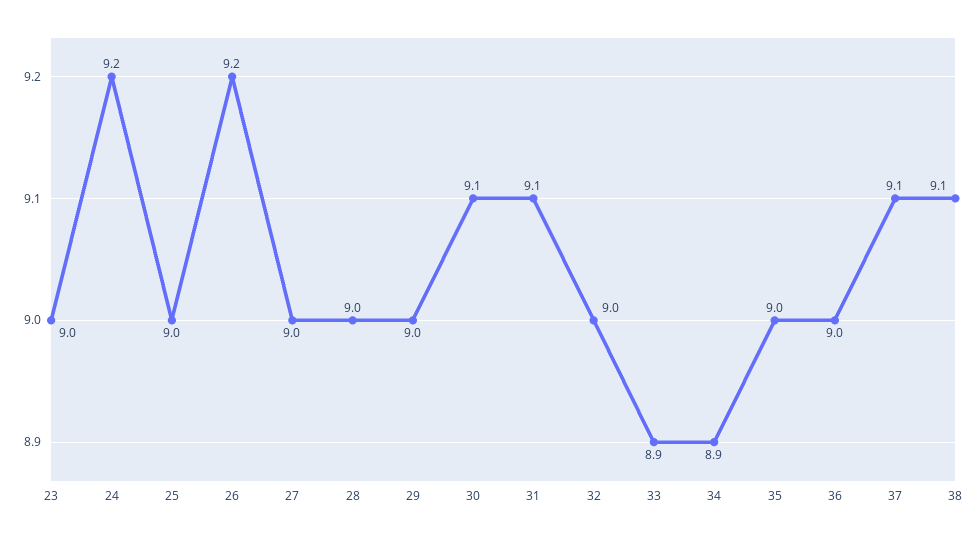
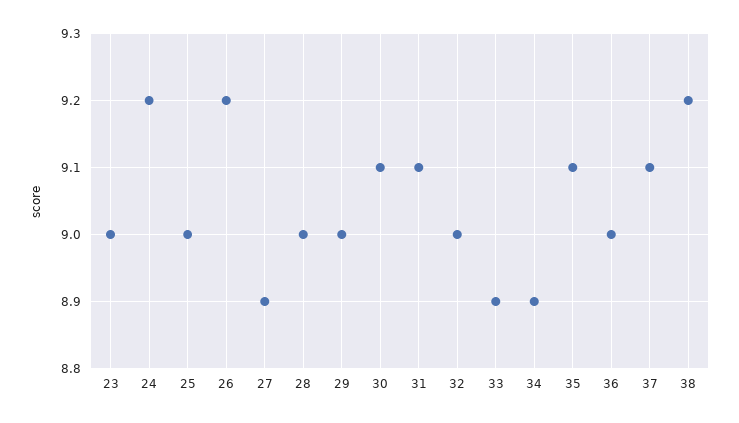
  {
    "23": 9,
    "24": 9.2,
    "25": 9,
    "26": 9.2,
-   "27": 9,
+   "27": 8.9,
    "28": 9,
    "29": 9,
    "30": 9.1,
    "31": 9.1,
    "32": 9,
    "33": 8.9,
    "34": 8.9,
-   "35": 9,
+   "35": 9.1,
    "36": 9,
    "37": 9.1,
-   "38": 9.1
+   "38": 9.2
  }

